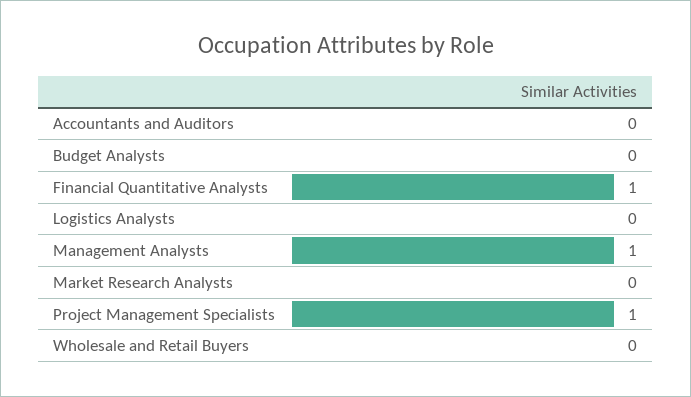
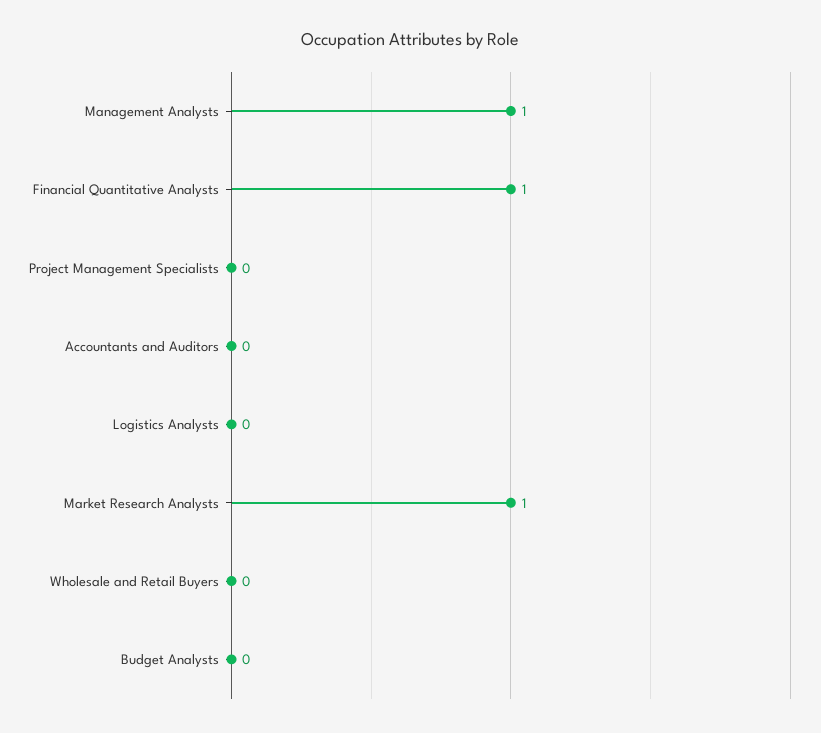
  {
    "Accountants and Auditors": 0,
    "Budget Analysts": 0,
    "Financial Quantitative Analysts": 1,
    "Logistics Analysts": 0,
    "Management Analysts": 1,
-   "Market Research Analysts": 0,
+   "Market Research Analysts": 1,
-   "Project Management Specialists": 1,
+   "Project Management Specialists": 0,
    "Wholesale and Retail Buyers": 0
  }

